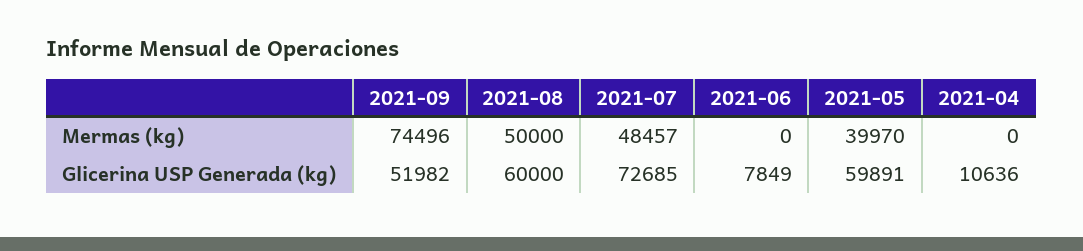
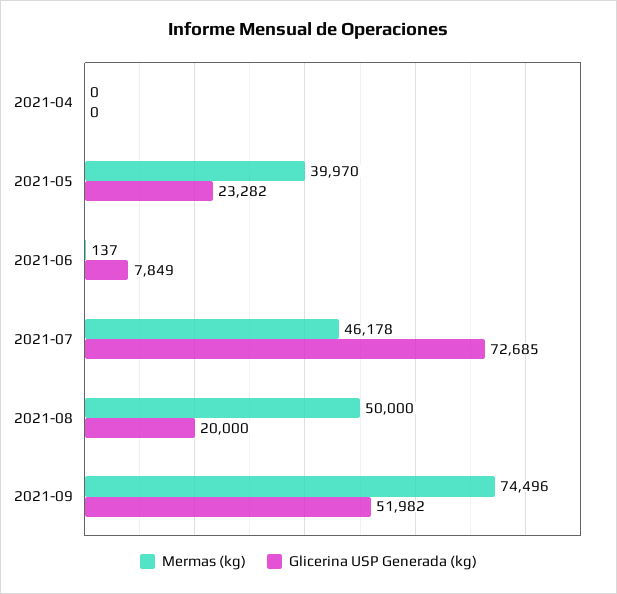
  {
    "Mermas (kg)": {
      "2021-09": 74496,
      "2021-08": 50000,
-     "2021-07": 48457,
+     "2021-07": 46178,
-     "2021-06": 0,
+     "2021-06": 137,
      "2021-05": 39970,
      "2021-04": 0
    },
    "Glicerina USP Generada (kg)": {
      "2021-09": 51982,
-     "2021-08": 60000,
+     "2021-08": 20000,
      "2021-07": 72685,
      "2021-06": 7849,
-     "2021-05": 59891,
+     "2021-05": 23282,
-     "2021-04": 10636
+     "2021-04": 0
    }
  }

